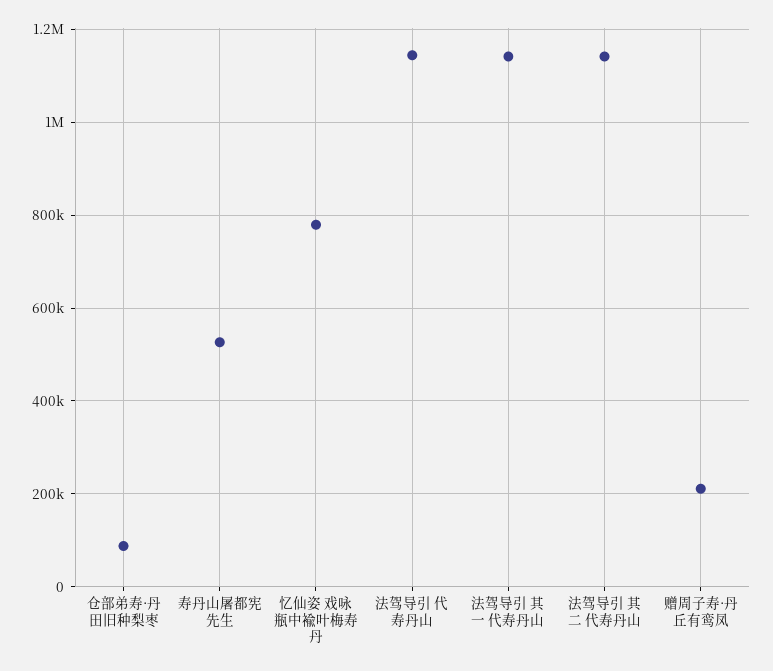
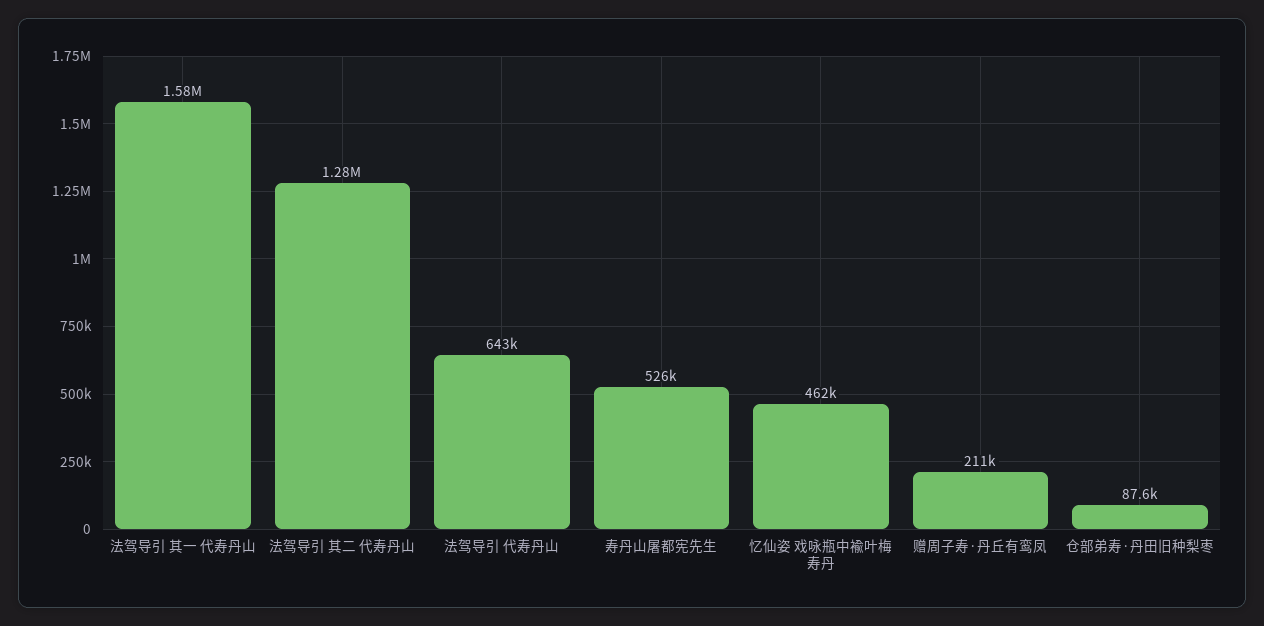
  {
    "仓部弟寿·丹田旧种梨枣": 87600,
    "寿丹山屠都宪先生": 526000,
-   "忆仙姿 戏咏瓶中褕叶梅寿丹": 780000,
+   "忆仙姿 戏咏瓶中褕叶梅寿丹": 462000,
-   "法驾导引 代寿丹山": 1140000,
+   "法驾导引 代寿丹山": 643000,
-   "法驾导引 其一 代寿丹山": 1140000,
+   "法驾导引 其一 代寿丹山": 1580000,
-   "法驾导引 其二 代寿丹山": 1140000,
+   "法驾导引 其二 代寿丹山": 1280000,
    "赠周子寿·丹丘有鸾凤": 211000
  }

